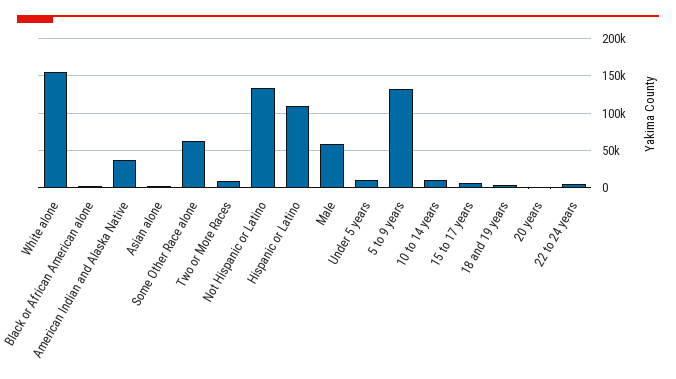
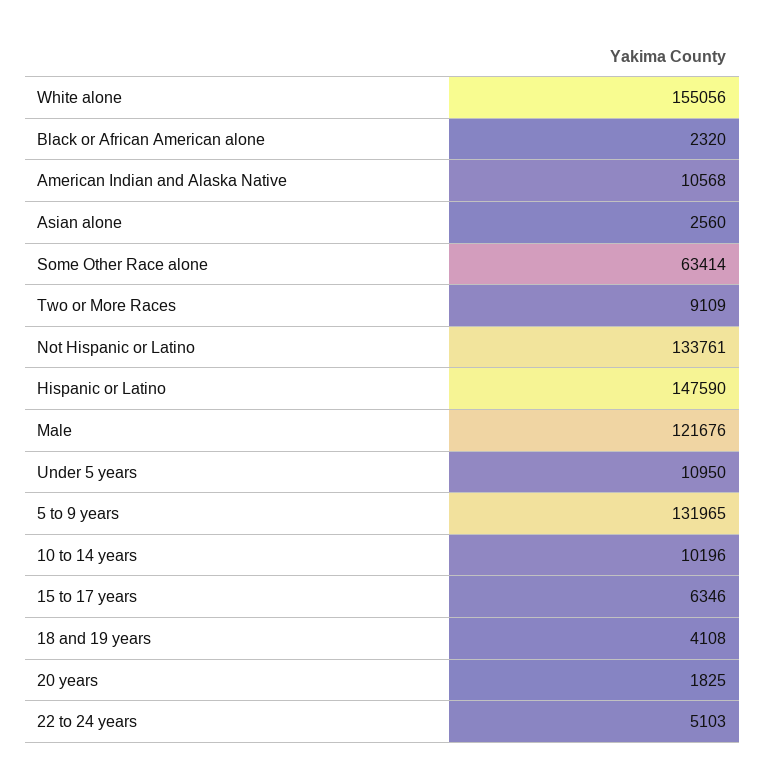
  {
    "White alone": 155056,
    "Black or African American alone": 2320,
-   "American Indian and Alaska Native": 40000,
+   "American Indian and Alaska Native": 10568,
    "Asian alone": 2560,
    "Some Other Race alone": 63414,
    "Two or More Races": 9109,
    "Not Hispanic or Latino": 133761,
-   "Hispanic or Latino": 110000,
+   "Hispanic or Latino": 147590,
-   "Male": 60000,
+   "Male": 121676,
    "Under 5 years": 10950,
    "5 to 9 years": 131965,
    "10 to 14 years": 10196,
    "15 to 17 years": 6346,
    "18 and 19 years": 4108,
    "20 years": 1825,
    "22 to 24 years": 5103
  }

